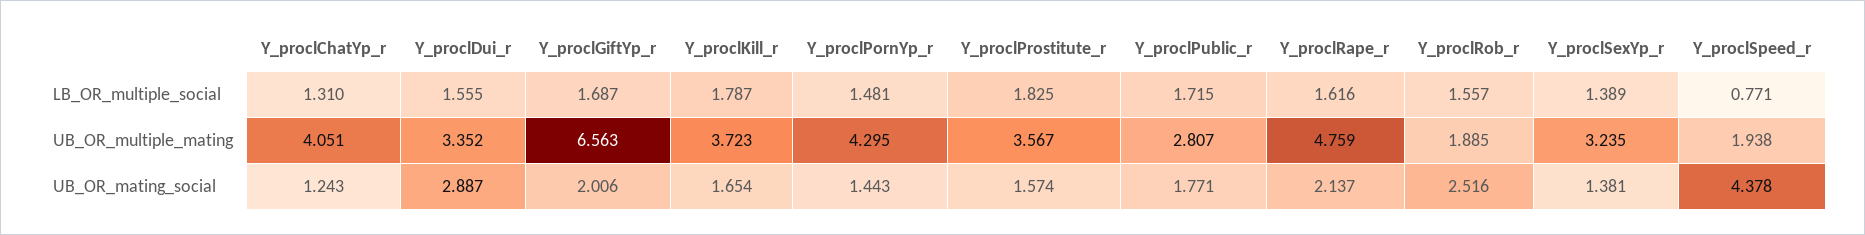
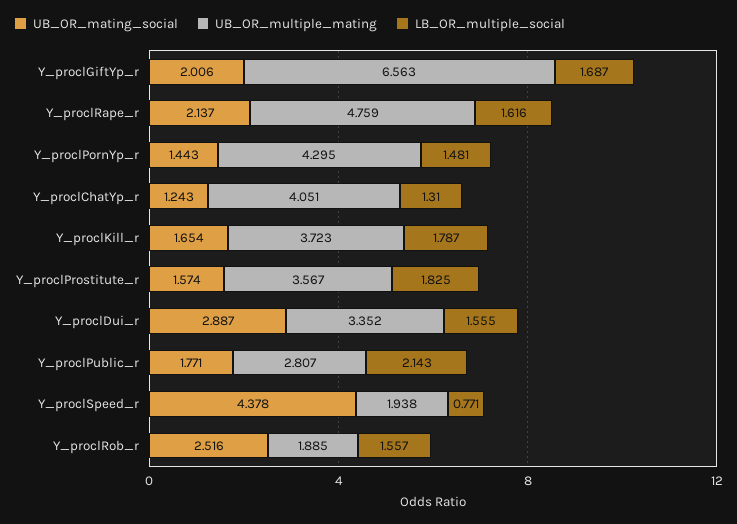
  {
    "LB_OR_multiple_social": {
      "Y_proclChatYp_r": 1.31,
      "Y_proclDui_r": 1.555,
      "Y_proclGiftYp_r": 1.687,
      "Y_proclKill_r": 1.787,
      "Y_proclPornYp_r": 1.481,
      "Y_proclProstitute_r": 1.825,
-     "Y_proclPublic_r": 1.715,
+     "Y_proclPublic_r": 2.143,
      "Y_proclRape_r": 1.616,
      "Y_proclRob_r": 1.557,
-     "Y_proclSexYp_r": 1.389,
      "Y_proclSpeed_r": 0.771
    },
    "UB_OR_multiple_mating": {
      "Y_proclChatYp_r": 4.051,
      "Y_proclDui_r": 3.352,
      "Y_proclGiftYp_r": 6.563,
      "Y_proclKill_r": 3.723,
      "Y_proclPornYp_r": 4.295,
      "Y_proclProstitute_r": 3.567,
      "Y_proclPublic_r": 2.807,
      "Y_proclRape_r": 4.759,
      "Y_proclRob_r": 1.885,
-     "Y_proclSexYp_r": 3.235,
      "Y_proclSpeed_r": 1.938
    },
    "UB_OR_mating_social": {
      "Y_proclChatYp_r": 1.243,
      "Y_proclDui_r": 2.887,
      "Y_proclGiftYp_r": 2.006,
      "Y_proclKill_r": 1.654,
      "Y_proclPornYp_r": 1.443,
      "Y_proclProstitute_r": 1.574,
      "Y_proclPublic_r": 1.771,
      "Y_proclRape_r": 2.137,
      "Y_proclRob_r": 2.516,
-     "Y_proclSexYp_r": 1.381,
      "Y_proclSpeed_r": 4.378
    }
  }

